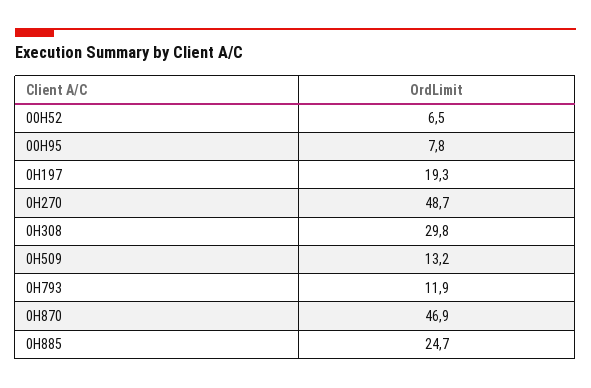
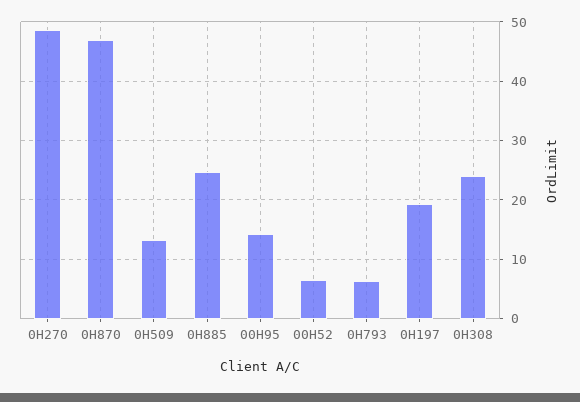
  {
    "00H52": 6.5,
-   "00H95": 7.8,
+   "00H95": 14,
    "0H197": 19.3,
    "0H270": 48.7,
-   "0H308": 29.8,
+   "0H308": 24,
    "0H509": 13.2,
-   "0H793": 11.9,
+   "0H793": 6,
    "0H870": 46.9,
    "0H885": 24.7
  }

